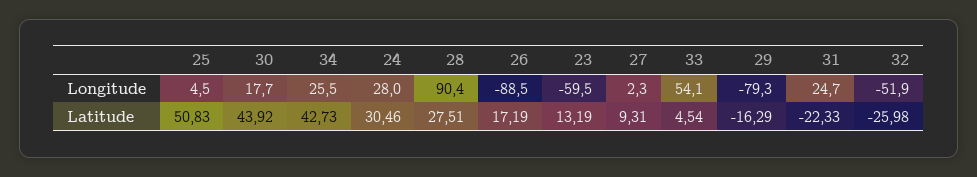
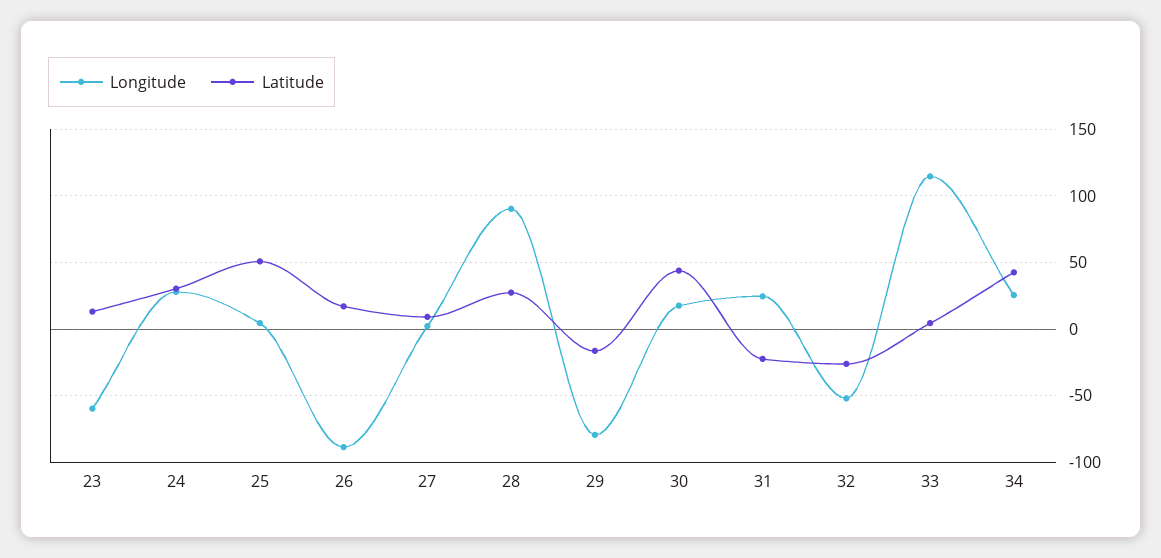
  {
    "Longitude": {
      "25": 4.5,
      "30": 17.7,
      "34": 25.5,
      "24": 28,
      "28": 90.4,
      "26": -88.5,
      "23": -59.5,
      "27": 2.3,
-     "33": 54.1,
+     "33": 115,
      "29": -79.3,
      "31": 24.7,
      "32": -51.9
    },
    "Latitude": {
      "25": 50.83,
      "30": 43.92,
      "34": 42.73,
      "24": 30.46,
      "28": 27.51,
      "26": 17.19,
      "23": 13.19,
      "27": 9.31,
      "33": 4.54,
      "29": -16.29,
      "31": -22.33,
      "32": -25.98
    }
  }

